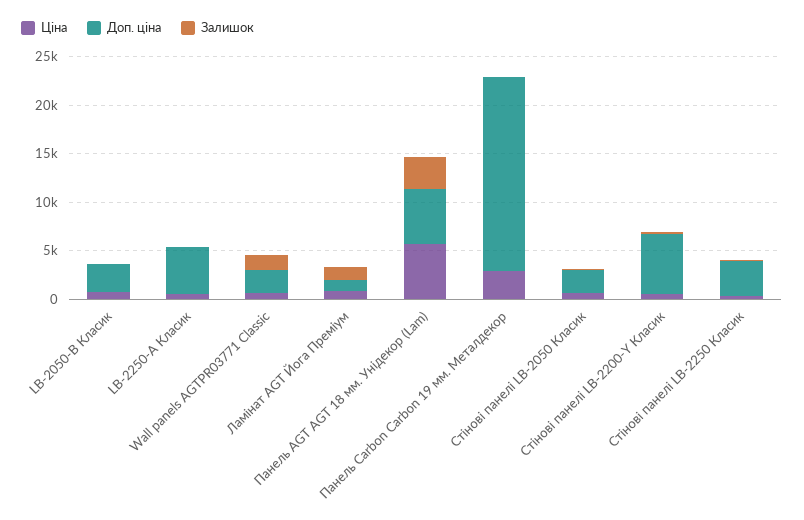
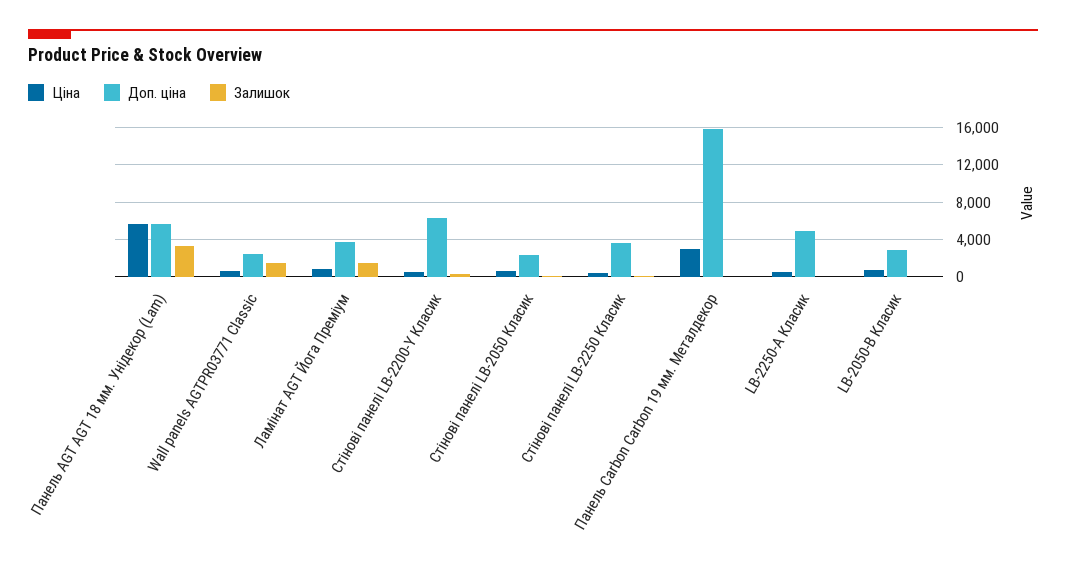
  {
    "Ціна": {
      "LB-2050-В Класик": 1000,
      "LB-2250-А Класик": 0,
      "Wall panels AGTPR03771 Classic": 1000,
      "Ламінат AGT Йога Преміум": 1000,
      "Панель AGT AGT 18 мм. Унідекор (Lam)": 6000,
      "Панель Carbon Carbon 19 мм. Металдекор": 3000,
      "Стінові панелі LB-2050 Класик": 1000,
      "Стінові панелі LB-2200-Y Класик": 0,
      "Стінові панелі LB-2250 Класик": 0
    },
    "Доп. ціна": {
      "LB-2050-В Класик": 3000,
      "LB-2250-А Класик": 5000,
      "Wall panels AGTPR03771 Classic": 2000,
-     "Ламінат AGT Йога Преміум": 1000,
+     "Ламінат AGT Йога Преміум": 4000,
      "Панель AGT AGT 18 мм. Унідекор (Lam)": 6000,
-     "Панель Carbon Carbon 19 мм. Металдекор": 20000,
+     "Панель Carbon Carbon 19 мм. Металдекор": 16000,
      "Стінові панелі LB-2050 Класик": 2000,
      "Стінові панелі LB-2200-Y Класик": 6000,
      "Стінові панелі LB-2250 Класик": 4000
    },
    "Залишок": {
      "LB-2050-В Класик": 0,
      "LB-2250-А Класик": 0,
      "Wall panels AGTPR03771 Classic": 2000,
      "Ламінат AGT Йога Преміум": 1000,
      "Панель AGT AGT 18 мм. Унідекор (Lam)": 3000,
      "Панель Carbon Carbon 19 мм. Металдекор": 0,
      "Стінові панелі LB-2050 Класик": 0,
      "Стінові панелі LB-2200-Y Класик": 0,
      "Стінові панелі LB-2250 Класик": 0
    }
  }

